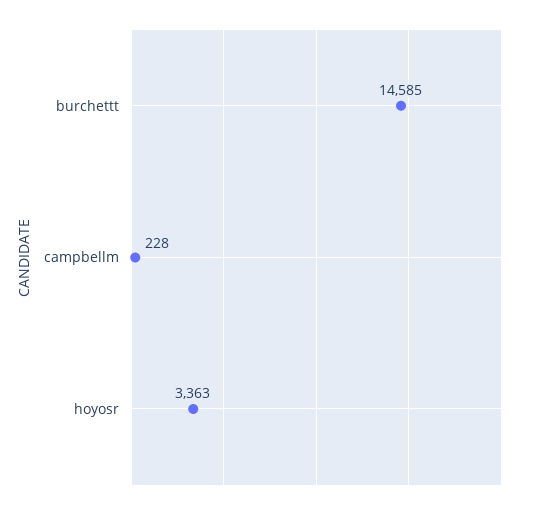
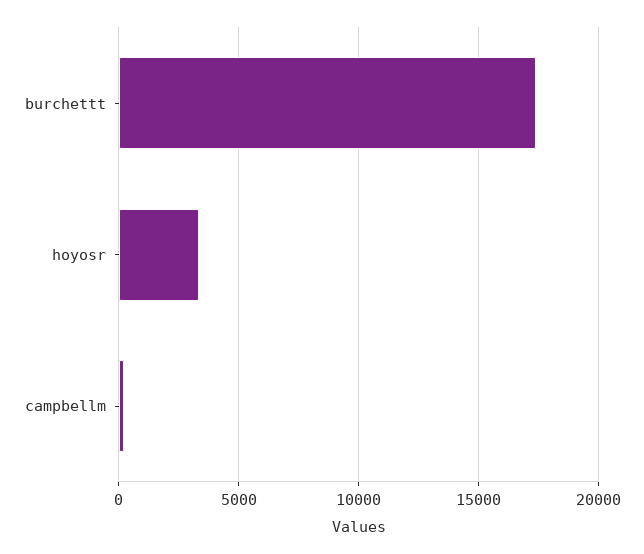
  {
-   "burchettt": 14585,
+   "burchettt": 17500,
    "campbellm": 228,
    "hoyosr": 3363
  }

